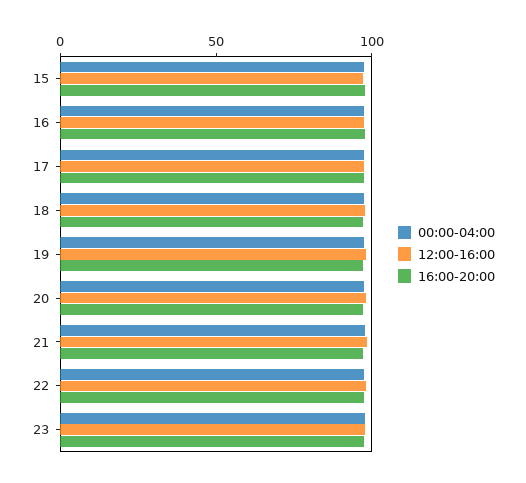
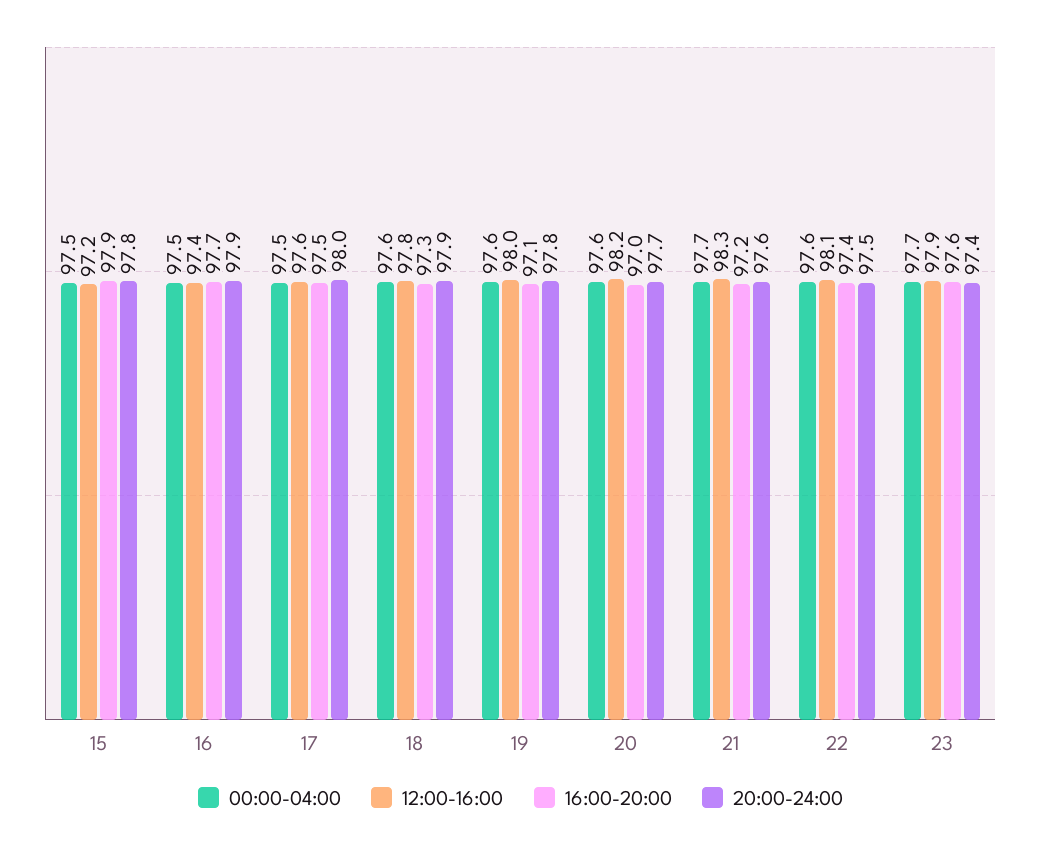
  {
    "00:00-04:00": {
      "15": 97.5,
      "16": 97.5,
      "17": 97.5,
      "18": 97.6,
      "19": 97.6,
      "20": 97.6,
      "21": 97.7,
      "22": 97.6,
      "23": 97.7
    },
    "12:00-16:00": {
      "15": 97.2,
      "16": 97.4,
      "17": 97.6,
      "18": 97.8,
      "19": 98,
      "20": 98.2,
      "21": 98.3,
      "22": 98.1,
      "23": 97.9
    },
    "16:00-20:00": {
      "15": 97.9,
      "16": 97.7,
      "17": 97.5,
      "18": 97.3,
      "19": 97.1,
      "20": 97,
      "21": 97.2,
      "22": 97.4,
      "23": 97.6
-   }
+   },
+   "20:00-24:00": {
+     "15": 97.8,
+     "16": 97.9,
+     "17": 98,
+     "18": 97.9,
+     "19": 97.8,
+     "20": 97.7,
+     "21": 97.6,
+     "22": 97.5,
+     "23": 97.4
+   }
  }

